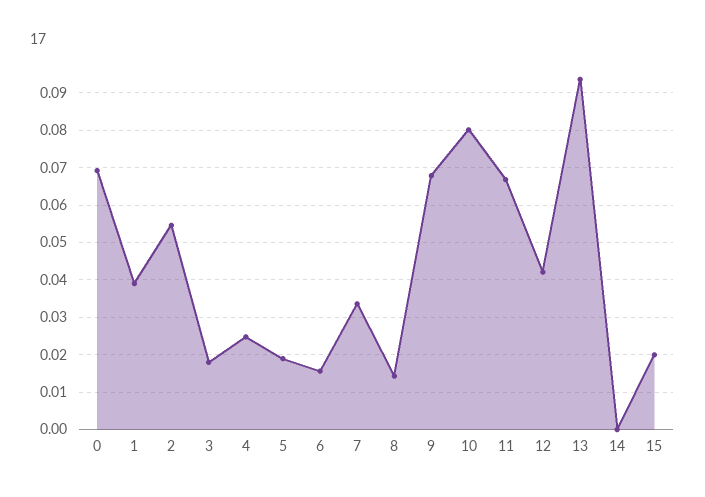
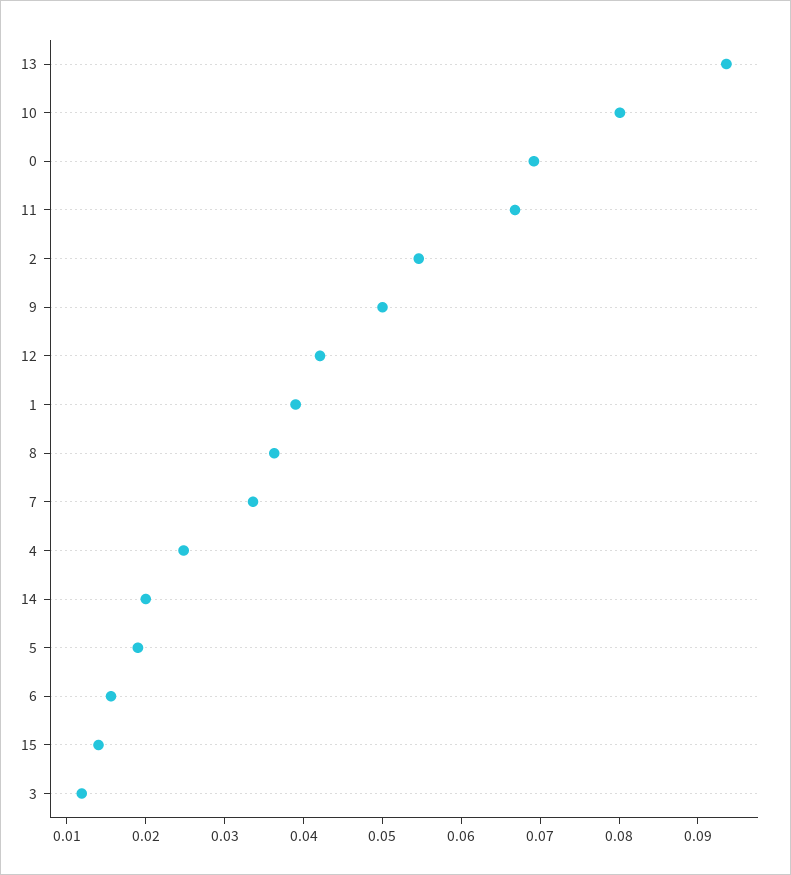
  {
    "0": 0.07,
    "1": 0.04,
    "2": 0.054,
-   "3": 0.018,
+   "3": 0.012,
    "4": 0.024,
    "5": 0.02,
    "6": 0.016,
    "7": 0.034,
-   "8": 0.014,
+   "8": 0.036,
-   "9": 0.068,
+   "9": 0.05,
    "10": 0.08,
    "11": 0.066,
    "12": 0.042,
    "13": 0.094,
-   "14": 0,
+   "14": 0.02,
-   "15": 0.02
+   "15": 0.014
  }

